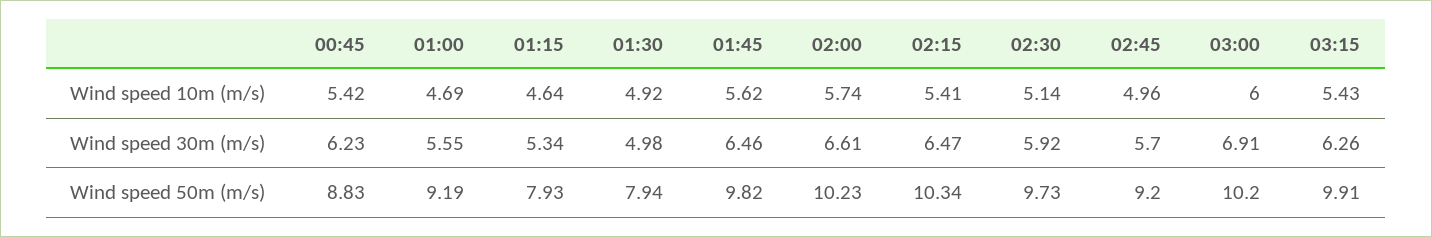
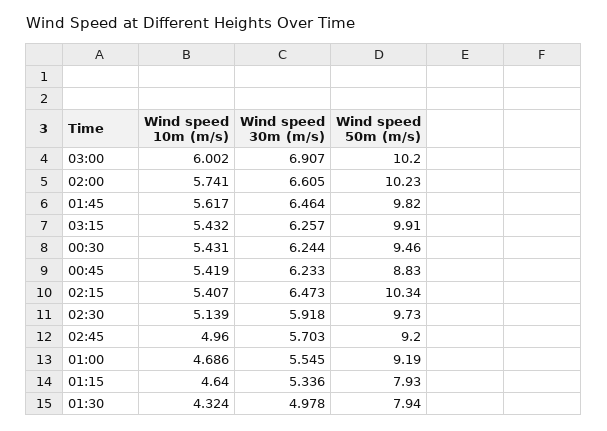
  {
    "00:45": {
      "Wind speed 10m (m/s)": 5.419,
      "Wind speed 30m (m/s)": 6.233,
      "Wind speed 50m (m/s)": 8.83
    },
    "01:00": {
      "Wind speed 10m (m/s)": 4.686,
      "Wind speed 30m (m/s)": 5.545,
      "Wind speed 50m (m/s)": 9.19
    },
    "01:15": {
      "Wind speed 10m (m/s)": 4.64,
      "Wind speed 30m (m/s)": 5.336,
      "Wind speed 50m (m/s)": 7.93
    },
    "01:30": {
-     "Wind speed 10m (m/s)": 4.92,
+     "Wind speed 10m (m/s)": 4.324,
      "Wind speed 30m (m/s)": 4.978,
      "Wind speed 50m (m/s)": 7.94
    },
    "01:45": {
      "Wind speed 10m (m/s)": 5.617,
      "Wind speed 30m (m/s)": 6.464,
      "Wind speed 50m (m/s)": 9.82
    },
    "02:00": {
      "Wind speed 10m (m/s)": 5.741,
      "Wind speed 30m (m/s)": 6.605,
      "Wind speed 50m (m/s)": 10.23
    },
    "02:15": {
      "Wind speed 10m (m/s)": 5.407,
      "Wind speed 30m (m/s)": 6.473,
      "Wind speed 50m (m/s)": 10.34
    },
    "02:30": {
      "Wind speed 10m (m/s)": 5.139,
      "Wind speed 30m (m/s)": 5.918,
      "Wind speed 50m (m/s)": 9.73
    },
    "02:45": {
      "Wind speed 10m (m/s)": 4.96,
      "Wind speed 30m (m/s)": 5.703,
      "Wind speed 50m (m/s)": 9.2
    },
    "03:00": {
      "Wind speed 10m (m/s)": 6.002,
      "Wind speed 30m (m/s)": 6.907,
      "Wind speed 50m (m/s)": 10.2
    },
    "03:15": {
      "Wind speed 10m (m/s)": 5.432,
      "Wind speed 30m (m/s)": 6.257,
      "Wind speed 50m (m/s)": 9.91
-   }
+   },
+   "00:30": {
+     "Wind speed 10m (m/s)": 5.431,
+     "Wind speed 30m (m/s)": 6.244,
+     "Wind speed 50m (m/s)": 9.46
+   }
  }

